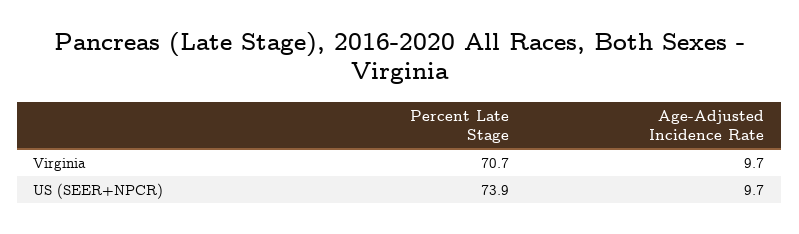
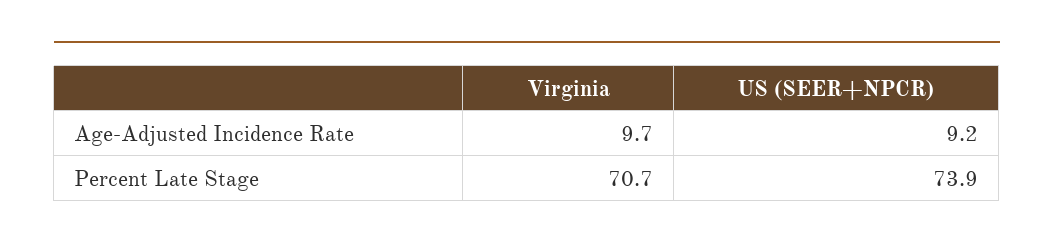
  {
    "Percent Late Stage": {
      "Virginia": 70.7,
      "US (SEER+NPCR)": 73.9
    },
    "Age-Adjusted Incidence Rate": {
      "Virginia": 9.7,
-     "US (SEER+NPCR)": 9.7
+     "US (SEER+NPCR)": 9.2
    }
  }

